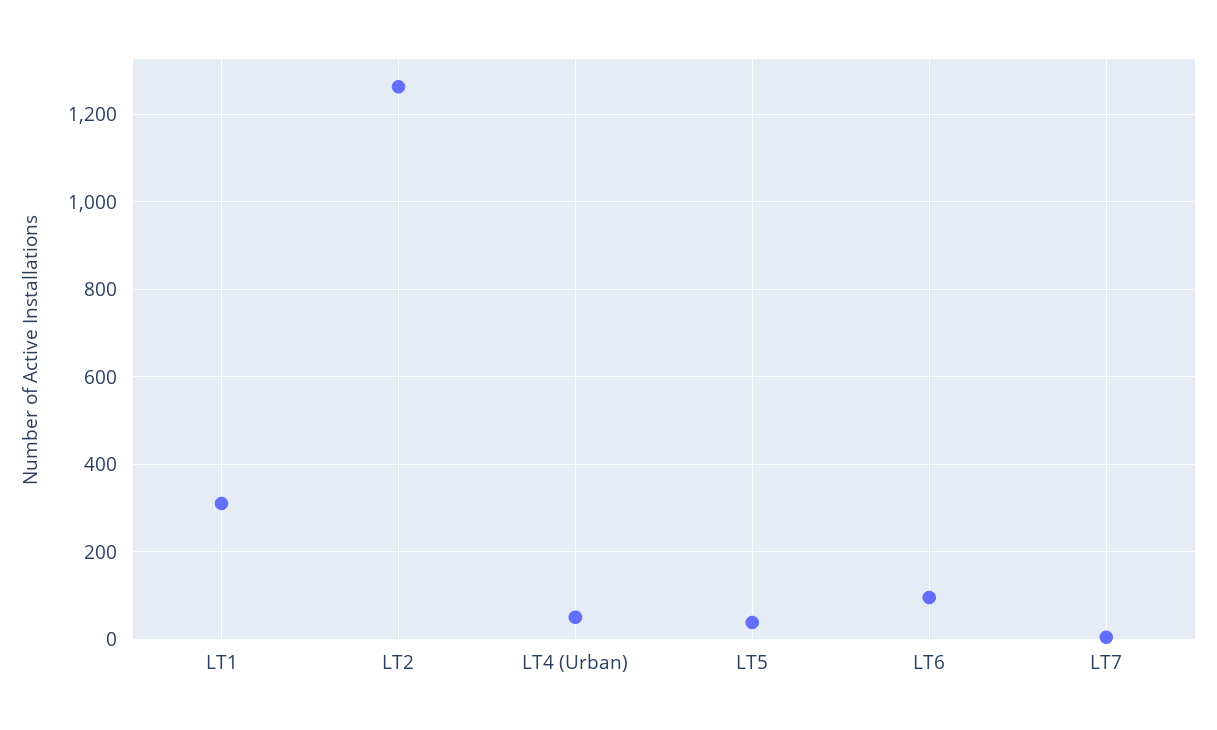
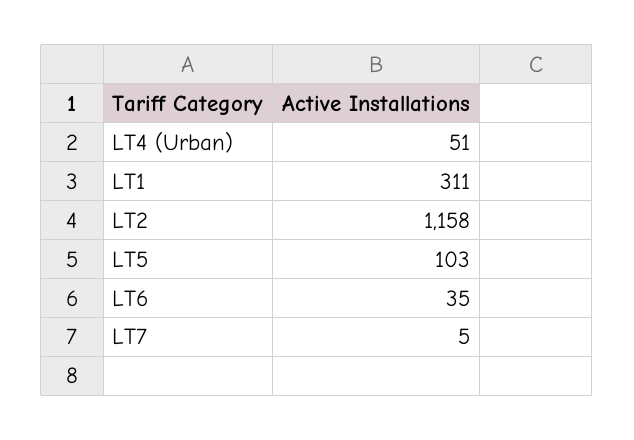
  {
    "LT1": 311,
-   "LT2": 1260,
+   "LT2": 1158,
    "LT4 (Urban)": 51,
-   "LT5": 40,
+   "LT5": 103,
-   "LT6": 100,
+   "LT6": 35,
    "LT7": 5
  }

